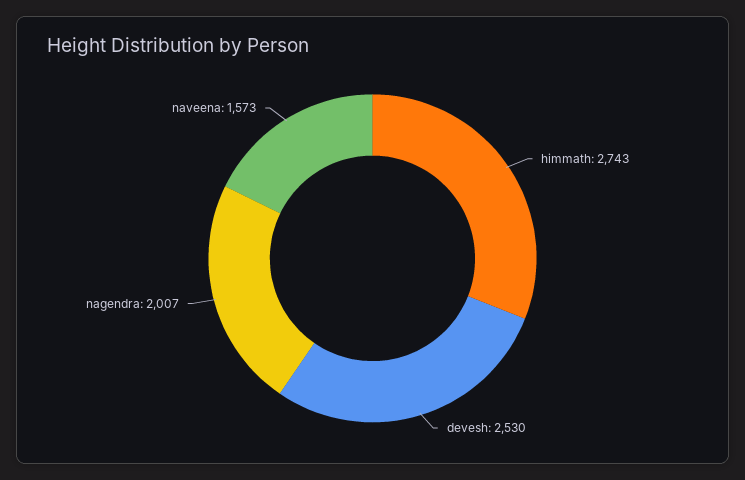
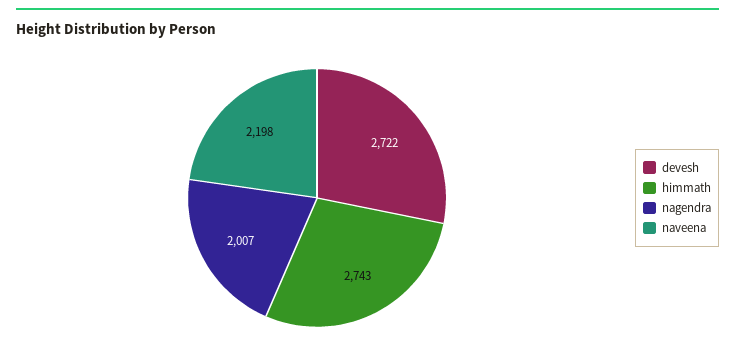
  {
    "himmath": 2743,
-   "devesh": 2530,
+   "devesh": 2722,
    "nagendra": 2007,
-   "naveena": 1573
+   "naveena": 2198
  }

